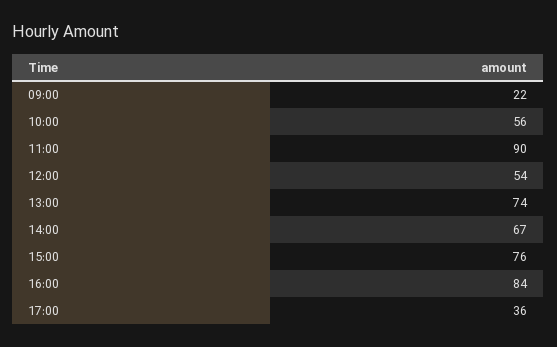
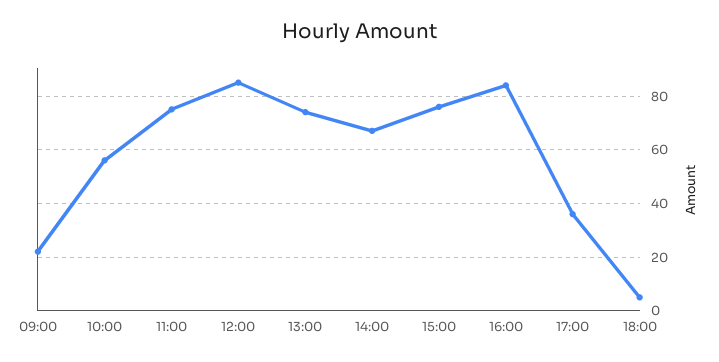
  {
    "09:00": 22,
    "10:00": 56,
-   "11:00": 90,
+   "11:00": 75,
-   "12:00": 54,
+   "12:00": 85,
    "13:00": 74,
    "14:00": 67,
    "15:00": 76,
    "16:00": 84,
-   "17:00": 36
+   "17:00": 36,
+   "18:00": 5
  }

